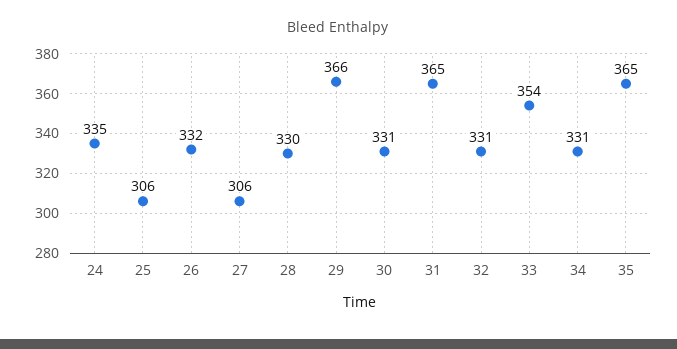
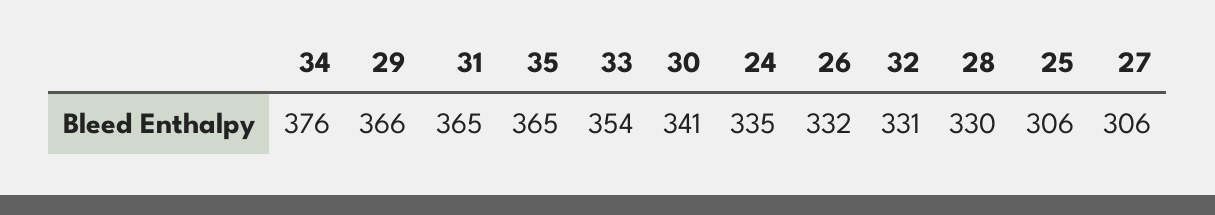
  {
    "24": 335,
    "25": 306,
    "26": 332,
    "27": 306,
    "28": 330,
    "29": 366,
-   "30": 331,
+   "30": 341,
    "31": 365,
    "32": 331,
    "33": 354,
-   "34": 331,
+   "34": 376,
    "35": 365
  }

